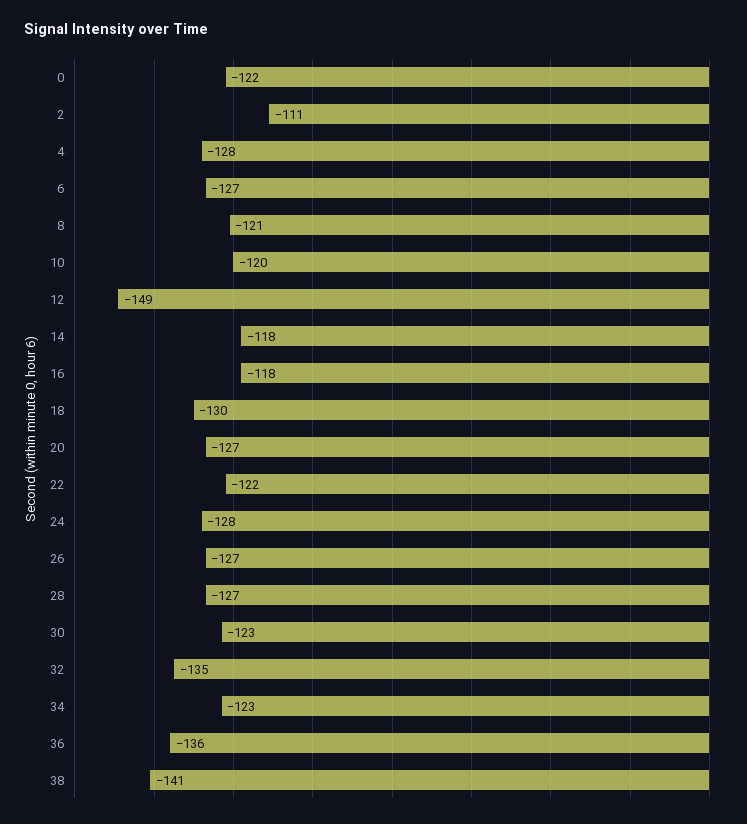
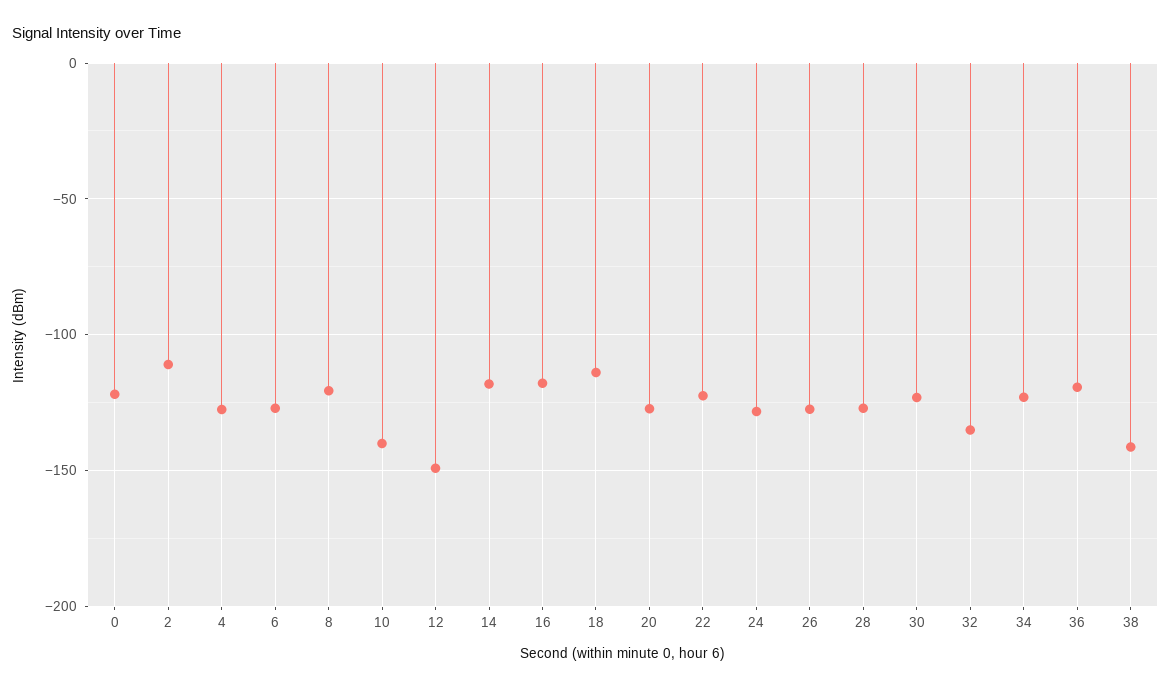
  {
    "0": -122,
    "2": -111,
    "4": -128,
    "6": -127,
    "8": -121,
-   "10": -120,
+   "10": -140,
    "12": -149,
    "14": -118,
    "16": -118,
-   "18": -130,
+   "18": -115,
    "20": -127,
    "22": -122,
    "24": -128,
    "26": -127,
    "28": -127,
    "30": -123,
    "32": -135,
    "34": -123,
-   "36": -136,
+   "36": -120,
    "38": -141
  }

